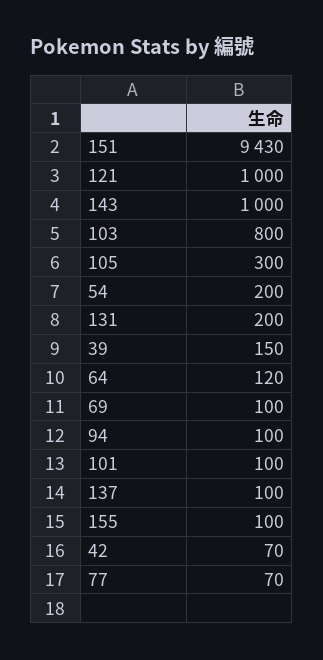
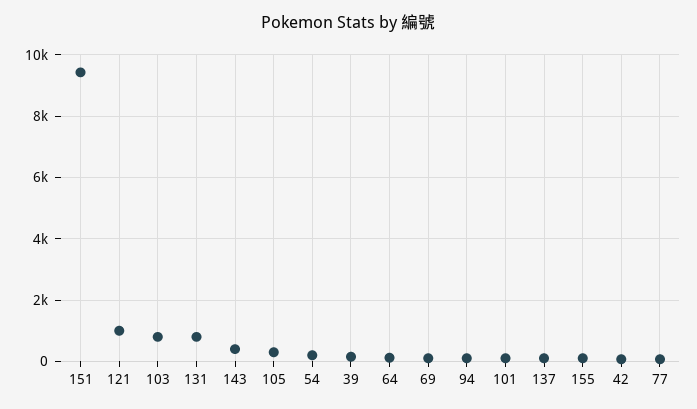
  {
    "151": 9430,
    "121": 1000,
-   "143": 1000,
+   "143": 400,
    "103": 800,
    "105": 300,
    "54": 200,
-   "131": 200,
+   "131": 800,
    "39": 150,
    "64": 120,
    "69": 100,
    "94": 100,
    "101": 100,
    "137": 100,
    "155": 100,
    "42": 70,
    "77": 70
  }

